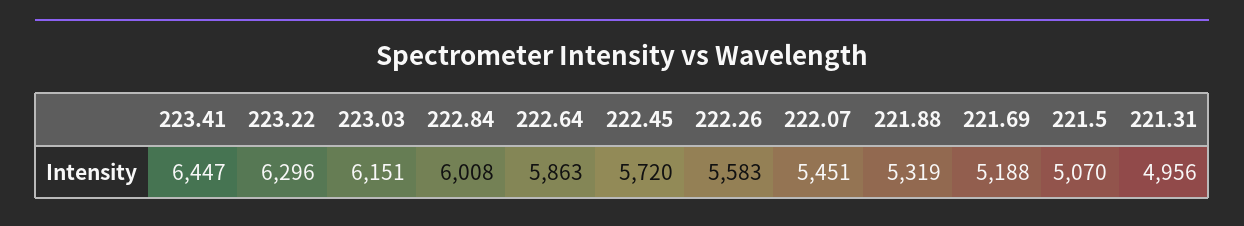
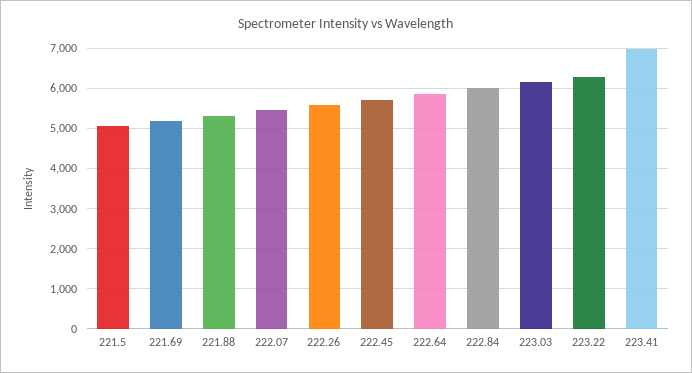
  {
-   "223.41": 6447,
+   "223.41": 7000,
    "223.22": 6296,
    "223.03": 6151,
    "222.84": 6008,
    "222.64": 5863,
    "222.45": 5720,
    "222.26": 5583,
    "222.07": 5451,
    "221.88": 5319,
    "221.69": 5188,
-   "221.5": 5070,
+   "221.5": 5070
-   "221.31": 4956
  }

